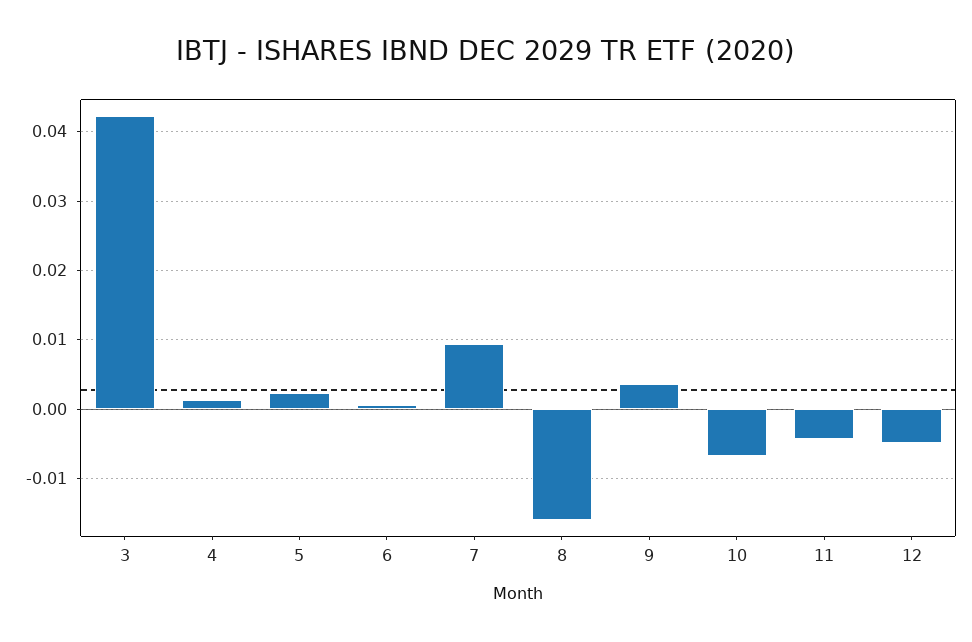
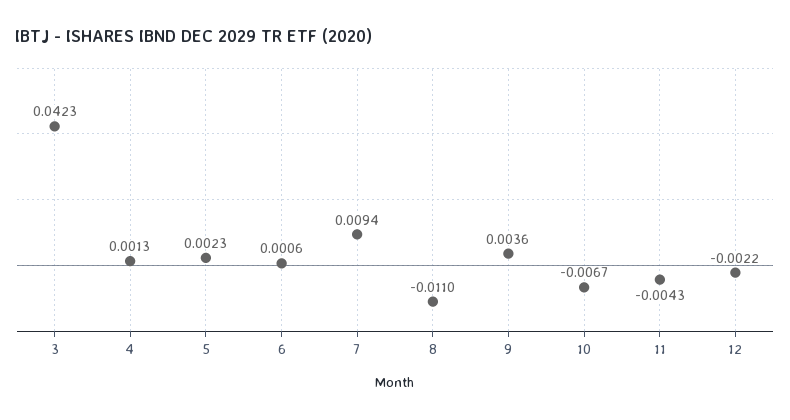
  {
    "3": 0.0423,
    "4": 0.0013,
    "5": 0.0023,
    "6": 0.0006,
    "7": 0.0094,
-   "8": -0.016,
+   "8": -0.011,
    "9": 0.0036,
    "10": -0.0067,
    "11": -0.0043,
-   "12": -0.005
+   "12": -0.0022
  }

